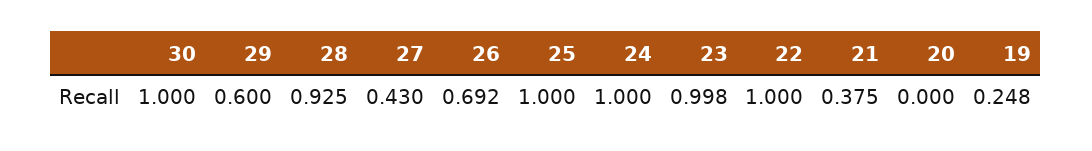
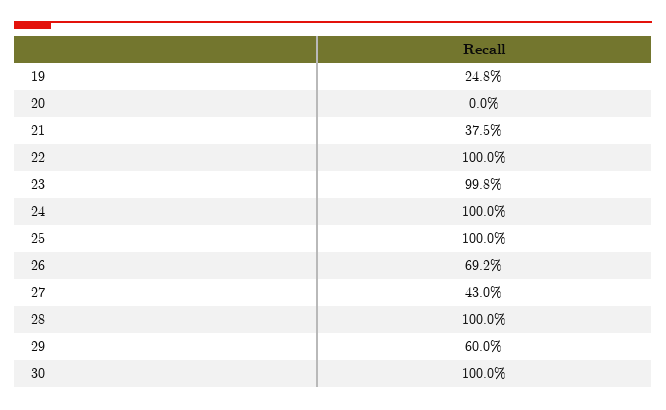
  {
    "30": 1,
    "29": 0.6,
-   "28": 0.925,
+   "28": 1,
    "27": 0.43,
    "26": 0.692,
    "25": 1,
    "24": 1,
    "23": 0.998,
    "22": 1,
    "21": 0.375,
    "20": 0,
    "19": 0.248
  }

